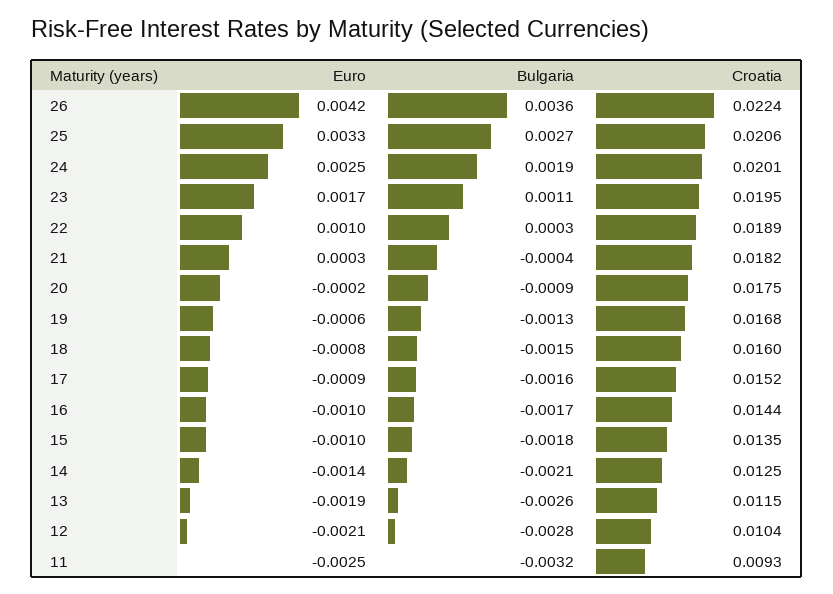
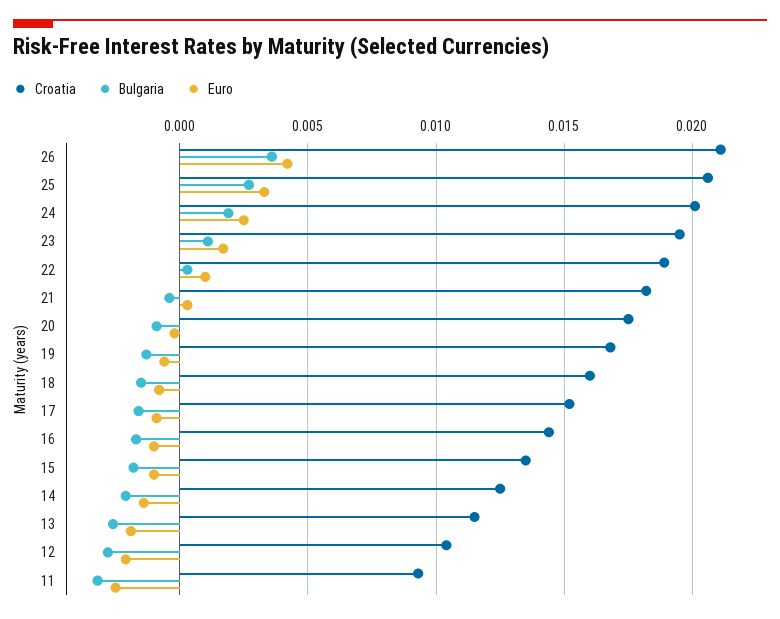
  {
    "Euro": {
      "26": 0.0042,
      "25": 0.0033,
      "24": 0.0025,
      "23": 0.0017,
      "22": 0.001,
      "21": 0.0003,
      "20": -0.0002,
      "19": -0.0006,
      "18": -0.0008,
      "17": -0.0009,
      "16": -0.001,
      "15": -0.001,
      "14": -0.0014,
      "13": -0.0019,
      "12": -0.0021,
      "11": -0.0025
    },
    "Bulgaria": {
      "26": 0.0036,
      "25": 0.0027,
      "24": 0.0019,
      "23": 0.0011,
      "22": 0.0003,
      "21": -0.0004,
      "20": -0.0009,
      "19": -0.0013,
      "18": -0.0015,
      "17": -0.0016,
      "16": -0.0017,
      "15": -0.0018,
      "14": -0.0021,
      "13": -0.0026,
      "12": -0.0028,
      "11": -0.0032
    },
    "Croatia": {
-     "26": 0.0224,
+     "26": 0.021,
      "25": 0.0206,
      "24": 0.0201,
      "23": 0.0195,
      "22": 0.0189,
      "21": 0.0182,
      "20": 0.0175,
      "19": 0.0168,
      "18": 0.016,
      "17": 0.0152,
      "16": 0.0144,
      "15": 0.0135,
      "14": 0.0125,
      "13": 0.0115,
      "12": 0.0104,
      "11": 0.0093
    }
  }

